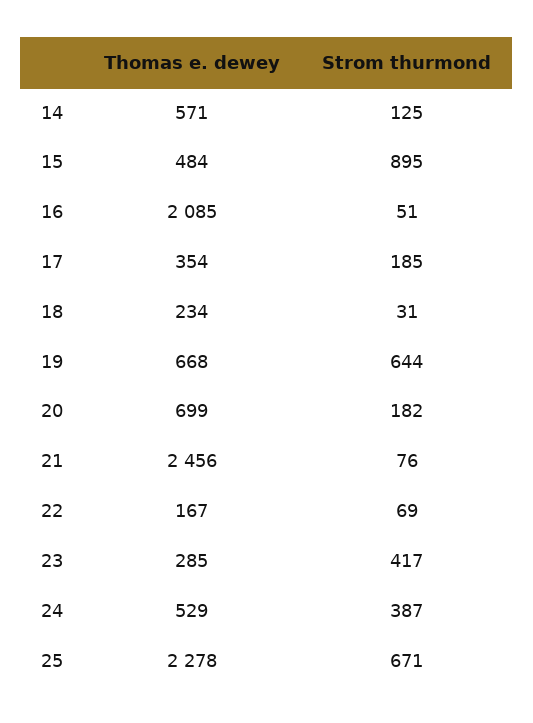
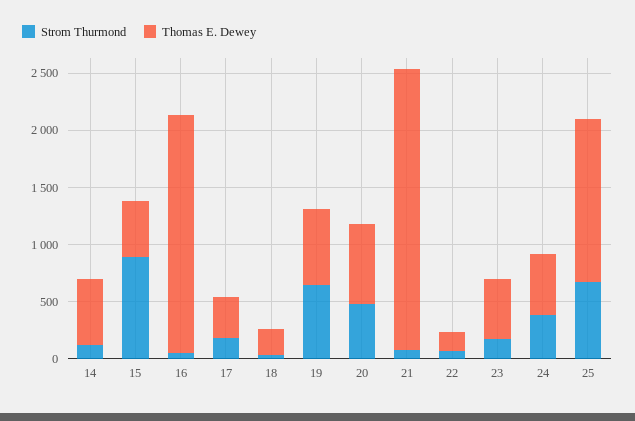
  {
    "Thomas e. dewey": {
      "14": 571,
      "15": 484,
      "16": 2085,
      "17": 354,
      "18": 234,
      "19": 668,
      "20": 699,
      "21": 2456,
      "22": 167,
-     "23": 285,
+     "23": 500,
      "24": 529,
-     "25": 2278
+     "25": 1400
    },
    "Strom thurmond": {
      "14": 125,
      "15": 895,
      "16": 51,
      "17": 185,
      "18": 31,
      "19": 644,
-     "20": 182,
+     "20": 500,
      "21": 76,
      "22": 69,
-     "23": 417,
+     "23": 200,
      "24": 387,
      "25": 671
    }
  }

